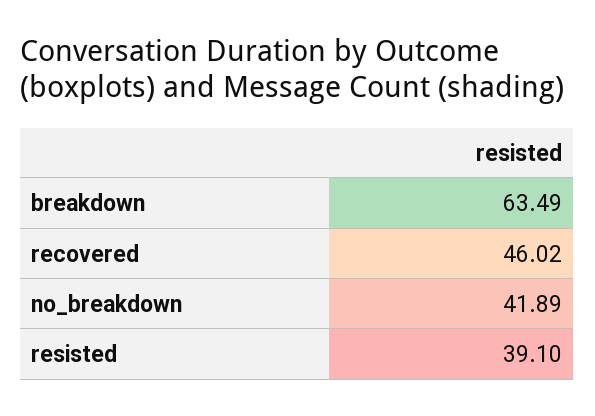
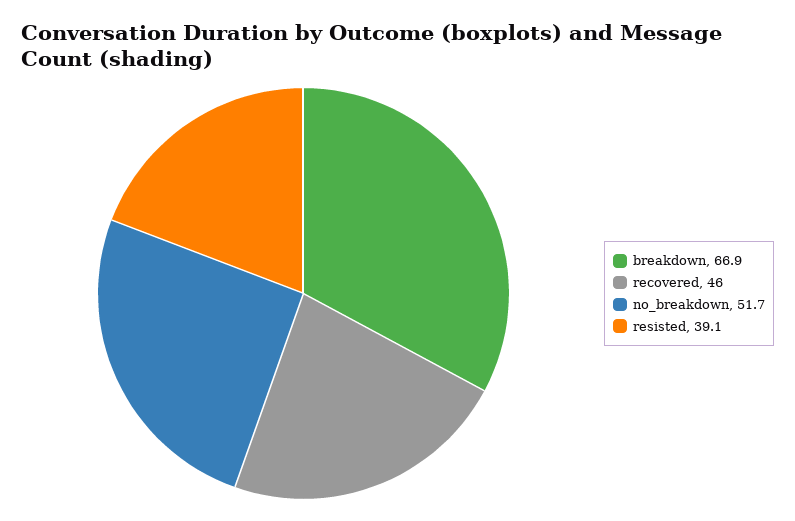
  {
-   "breakdown": 63.49,
+   "breakdown": 66.9,
    "recovered": 46.02,
-   "no_breakdown": 41.89,
+   "no_breakdown": 51.7,
    "resisted": 39.1
  }

